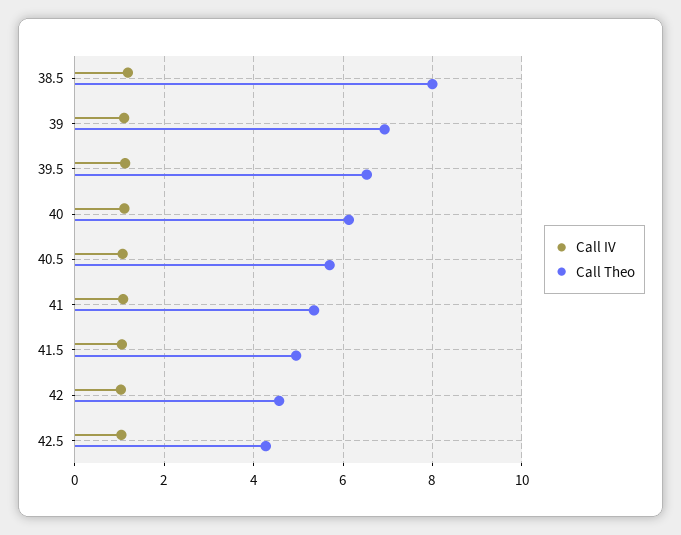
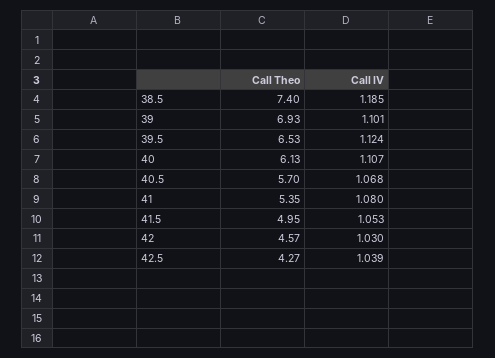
  {
    "Call IV": {
      "38.5": 1.185,
      "39": 1.101,
      "39.5": 1.124,
      "40": 1.107,
      "40.5": 1.068,
      "41": 1.08,
      "41.5": 1.053,
      "42": 1.03,
      "42.5": 1.039
    },
    "Call Theo": {
-     "38.5": 8,
+     "38.5": 7.4,
      "39": 6.93,
      "39.5": 6.53,
      "40": 6.13,
      "40.5": 5.7,
      "41": 5.35,
      "41.5": 4.95,
      "42": 4.57,
      "42.5": 4.27
    }
  }

